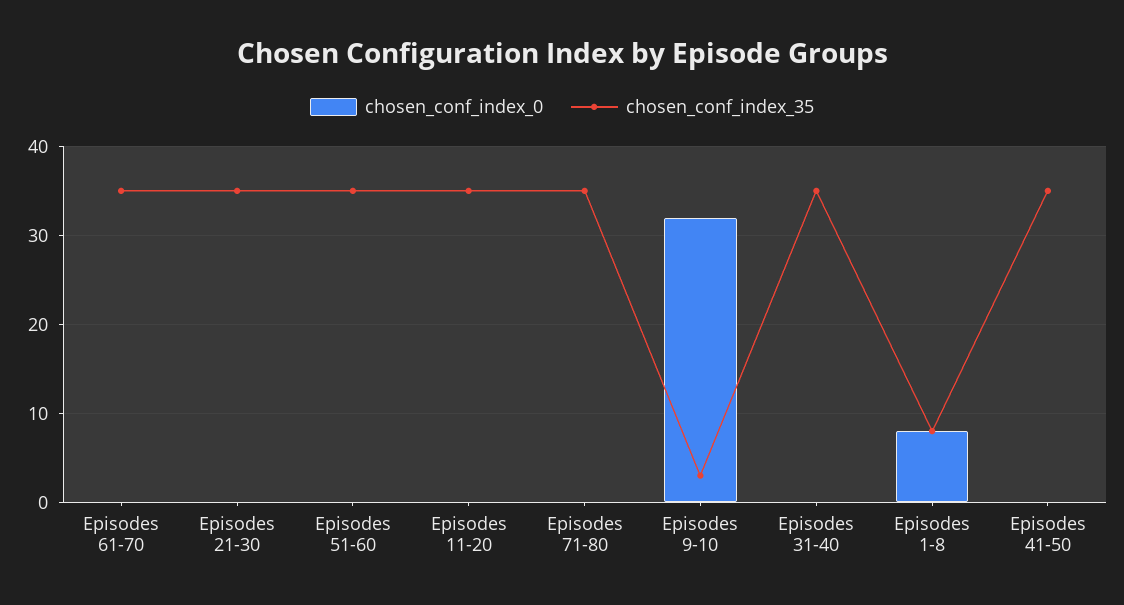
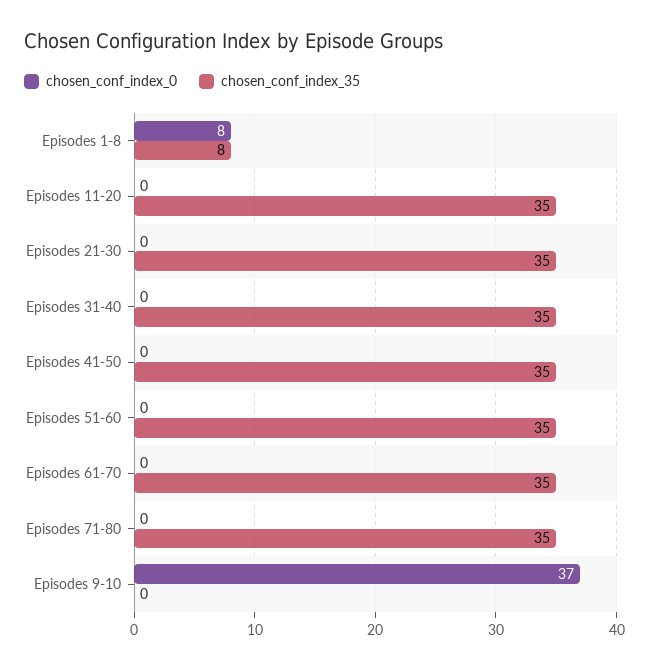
  {
    "chosen_conf_index_0": {
      "Episodes 61-70": 0,
      "Episodes 21-30": 0,
      "Episodes 51-60": 0,
      "Episodes 11-20": 0,
      "Episodes 71-80": 0,
-     "Episodes 9-10": 32,
+     "Episodes 9-10": 37,
      "Episodes 31-40": 0,
      "Episodes 1-8": 8,
      "Episodes 41-50": 0
    },
    "chosen_conf_index_35": {
      "Episodes 61-70": 35,
      "Episodes 21-30": 35,
      "Episodes 51-60": 35,
      "Episodes 11-20": 35,
      "Episodes 71-80": 35,
-     "Episodes 9-10": 3,
+     "Episodes 9-10": 0,
      "Episodes 31-40": 35,
      "Episodes 1-8": 8,
      "Episodes 41-50": 35
    }
  }

